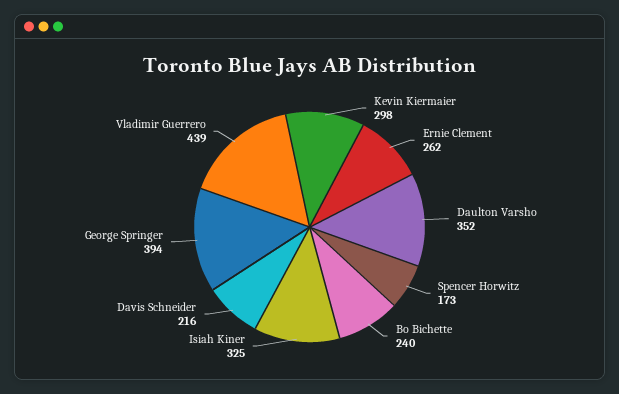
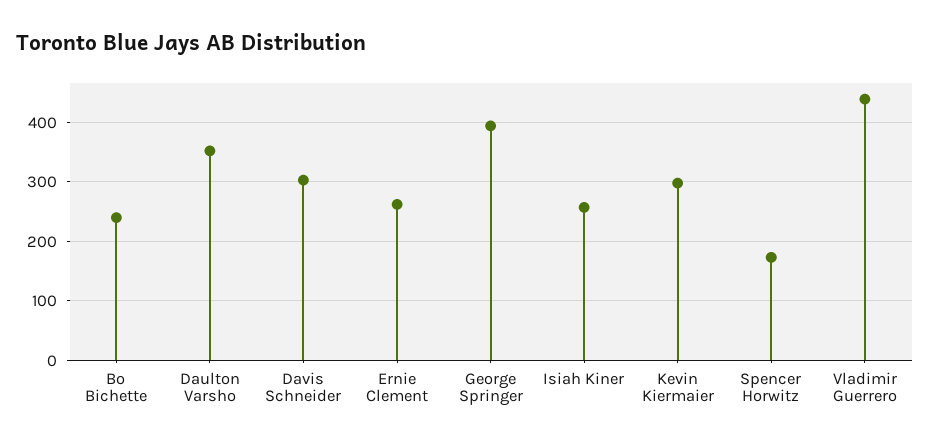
  {
    "Kevin Kiermaier": 298,
    "Ernie Clement": 262,
    "Daulton Varsho": 352,
    "Spencer Horwitz": 173,
    "Bo Bichette": 240,
-   "Isiah Kiner": 325,
+   "Isiah Kiner": 260,
-   "Davis Schneider": 216,
+   "Davis Schneider": 300,
    "George Springer": 394,
    "Vladimir Guerrero": 439
  }

